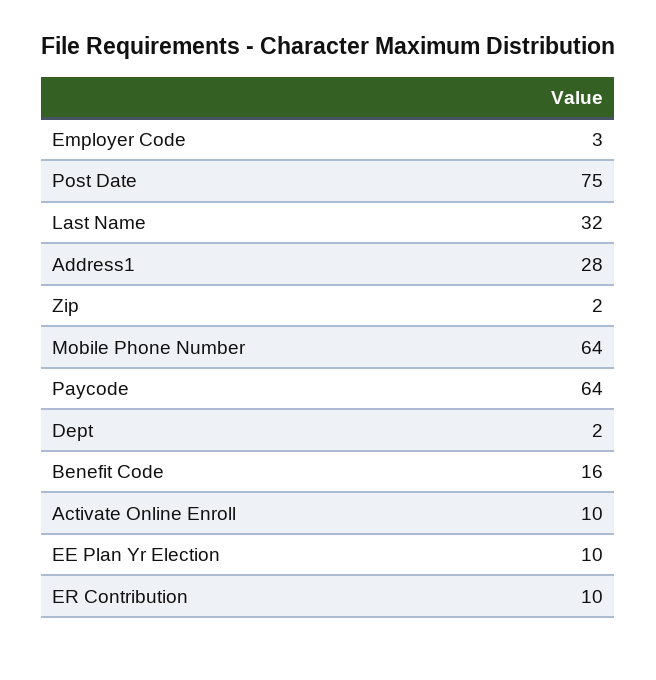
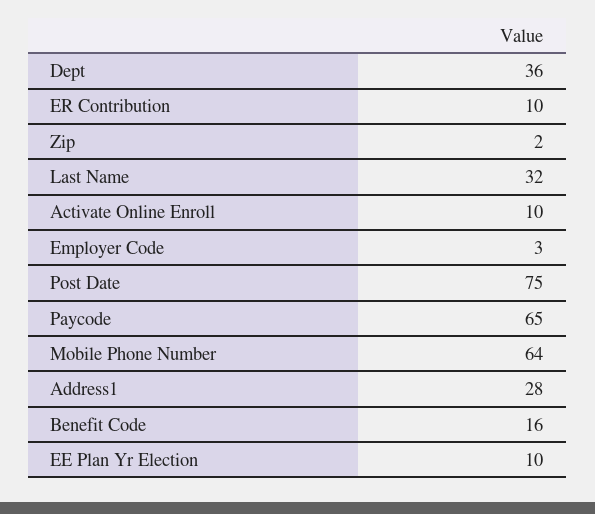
  {
    "Employer Code": 3,
    "Post Date": 75,
    "Last Name": 32,
    "Address1": 28,
    "Zip": 2,
    "Mobile Phone Number": 64,
-   "Paycode": 64,
+   "Paycode": 65,
-   "Dept": 2,
+   "Dept": 36,
    "Benefit Code": 16,
    "Activate Online Enroll": 10,
    "EE Plan Yr Election": 10,
    "ER Contribution": 10
  }

